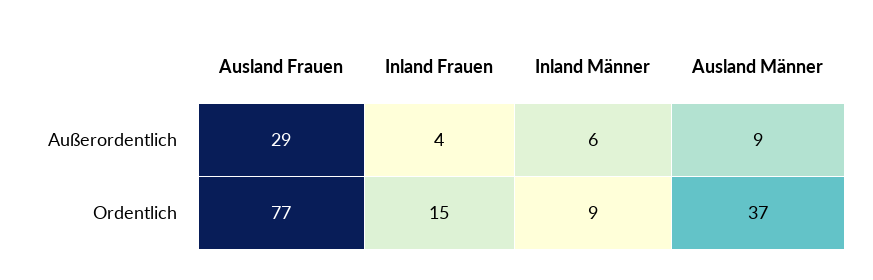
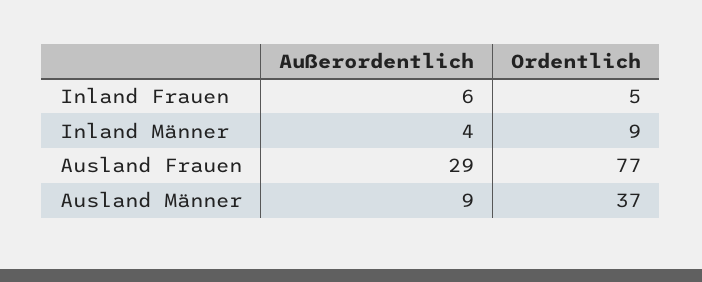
  {
    "Ausland Frauen": {
      "Außerordentlich": 29,
      "Ordentlich": 77
    },
    "Inland Frauen": {
-     "Außerordentlich": 4,
+     "Außerordentlich": 6,
-     "Ordentlich": 15
+     "Ordentlich": 5
    },
    "Inland Männer": {
-     "Außerordentlich": 6,
+     "Außerordentlich": 4,
      "Ordentlich": 9
    },
    "Ausland Männer": {
      "Außerordentlich": 9,
      "Ordentlich": 37
    }
  }

